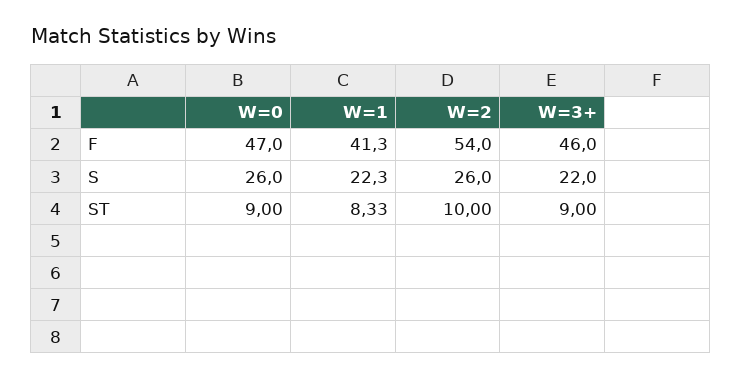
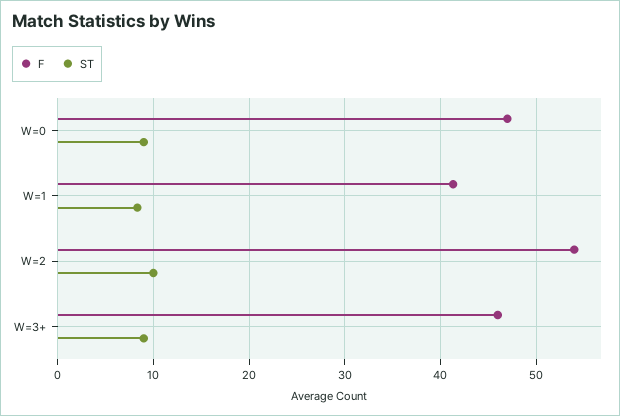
  {
    "F": {
      "W=0": 47,
      "W=1": 41.3,
      "W=2": 54,
      "W=3+": 46
    },
-   "S": {
-     "W=0": 26,
-     "W=1": 22.3,
-     "W=2": 26,
-     "W=3+": 22
-   },
    "ST": {
      "W=0": 9,
      "W=1": 8.33,
      "W=2": 10,
      "W=3+": 9
    }
  }

